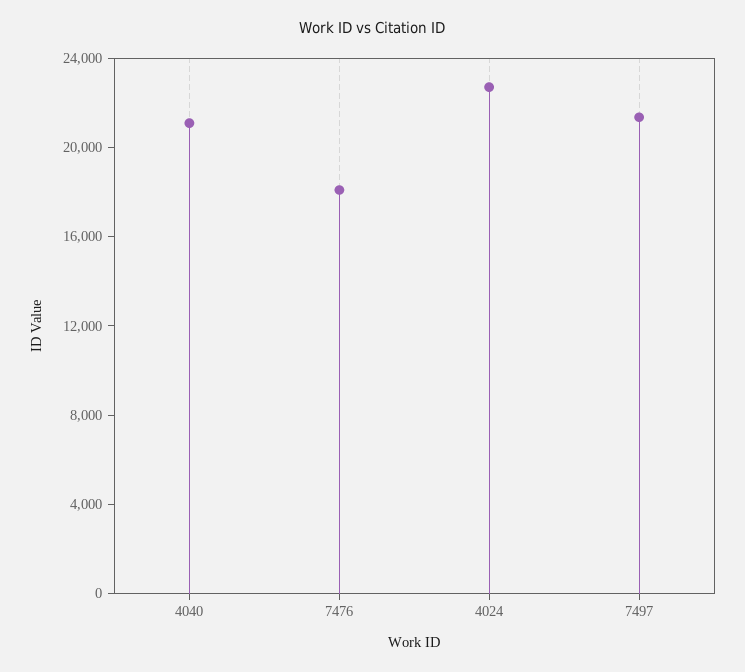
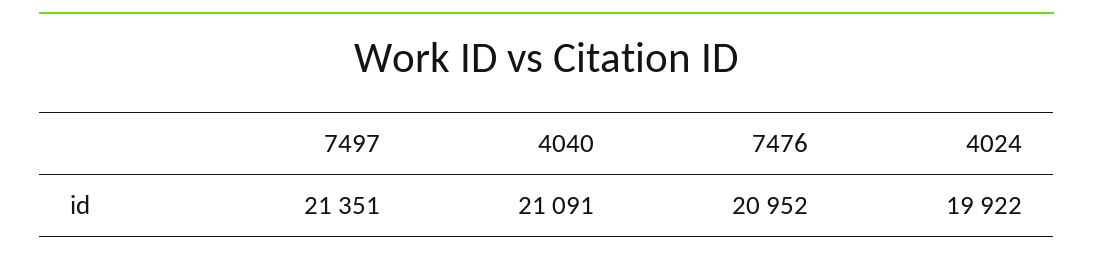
  {
    "4040": 21091,
-   "7476": 18000,
+   "7476": 20952,
-   "4024": 23000,
+   "4024": 19922,
    "7497": 21351
  }

